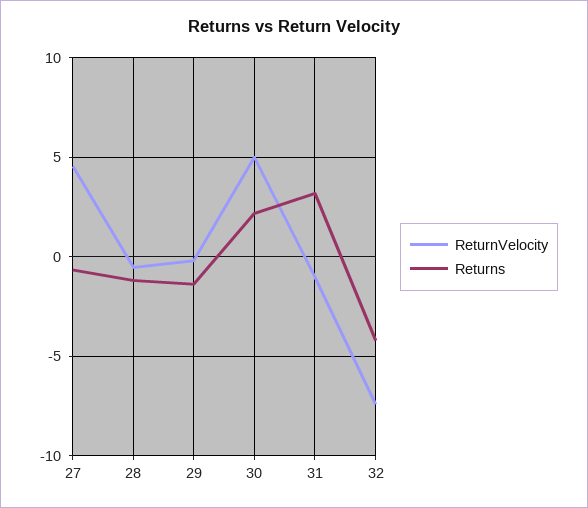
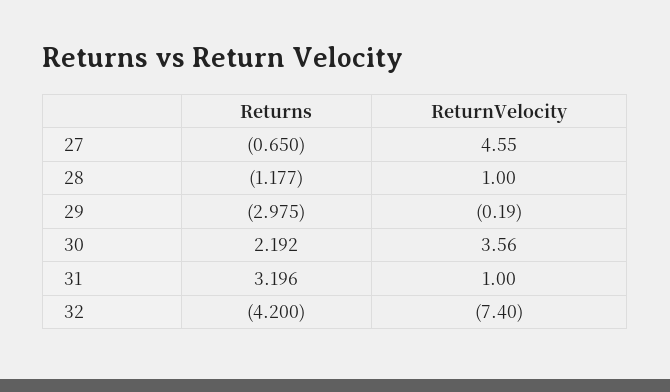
  {
    "ReturnVelocity": {
      "27": 4.55,
-     "28": -0.5,
+     "28": 1,
      "29": -0.19,
-     "30": 5,
+     "30": 3.56,
-     "31": -1,
+     "31": 1,
      "32": -7.4
    },
    "Returns": {
      "27": -0.65,
      "28": -1.177,
-     "29": -1.5,
+     "29": -2.975,
      "30": 2.192,
      "31": 3.196,
      "32": -4.2
    }
  }

